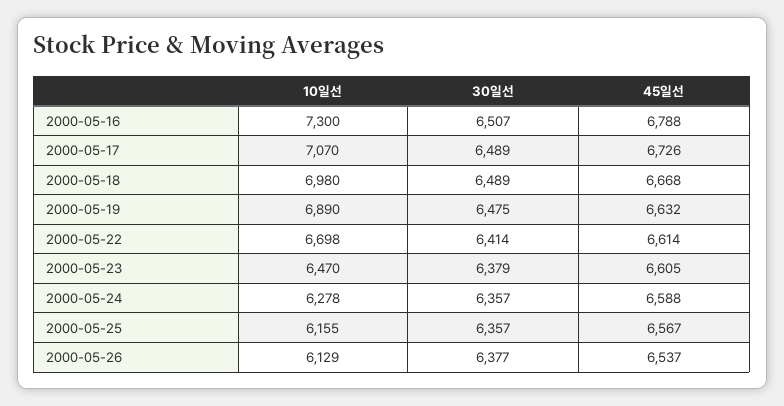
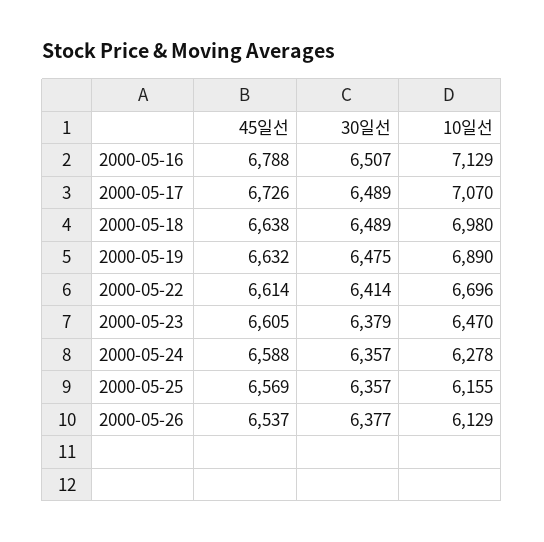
  {
    "10일선": {
-     "2000-05-16": 7300,
+     "2000-05-16": 7129,
      "2000-05-17": 7070,
      "2000-05-18": 6980,
      "2000-05-19": 6890,
-     "2000-05-22": 6698,
+     "2000-05-22": 6696,
      "2000-05-23": 6470,
      "2000-05-24": 6278,
      "2000-05-25": 6155,
      "2000-05-26": 6129
    },
    "30일선": {
      "2000-05-16": 6507,
      "2000-05-17": 6489,
      "2000-05-18": 6489,
      "2000-05-19": 6475,
      "2000-05-22": 6414,
      "2000-05-23": 6379,
      "2000-05-24": 6357,
      "2000-05-25": 6357,
      "2000-05-26": 6377
    },
    "45일선": {
      "2000-05-16": 6788,
      "2000-05-17": 6726,
-     "2000-05-18": 6668,
+     "2000-05-18": 6638,
      "2000-05-19": 6632,
      "2000-05-22": 6614,
      "2000-05-23": 6605,
      "2000-05-24": 6588,
-     "2000-05-25": 6567,
+     "2000-05-25": 6569,
      "2000-05-26": 6537
    }
  }

